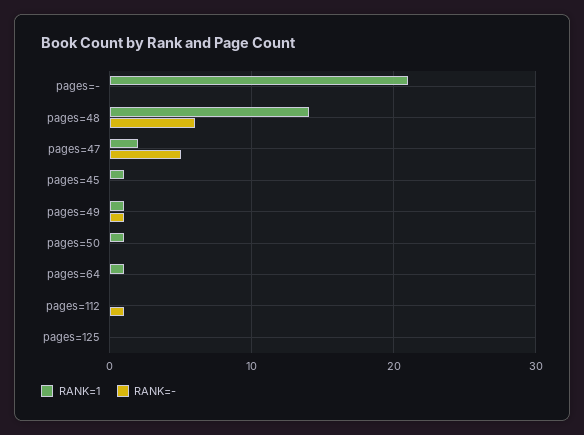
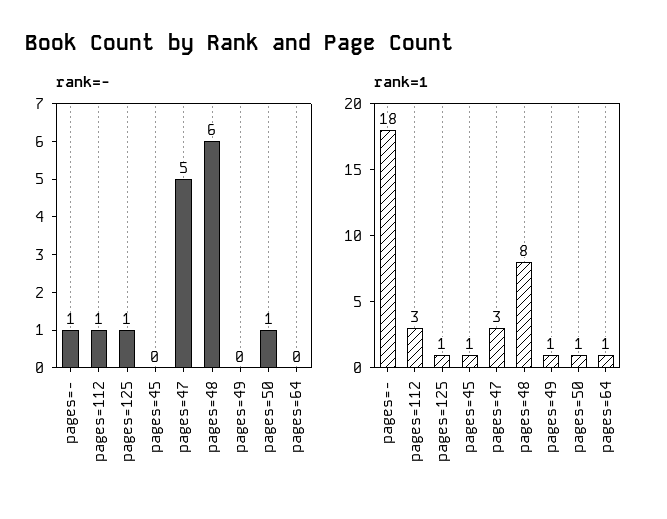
  {
    "RANK=1": {
-     "pages=-": 21,
+     "pages=-": 18,
-     "pages=48": 14,
+     "pages=48": 8,
-     "pages=47": 2,
+     "pages=47": 3,
      "pages=45": 1,
      "pages=49": 1,
      "pages=50": 1,
      "pages=64": 1,
-     "pages=112": 0,
+     "pages=112": 3,
-     "pages=125": 0
+     "pages=125": 1
    },
    "RANK=-": {
-     "pages=-": 0,
+     "pages=-": 1,
      "pages=48": 6,
      "pages=47": 5,
      "pages=45": 0,
-     "pages=49": 1,
+     "pages=49": 0,
-     "pages=50": 0,
+     "pages=50": 1,
      "pages=64": 0,
      "pages=112": 1,
-     "pages=125": 0
+     "pages=125": 1
    }
  }

